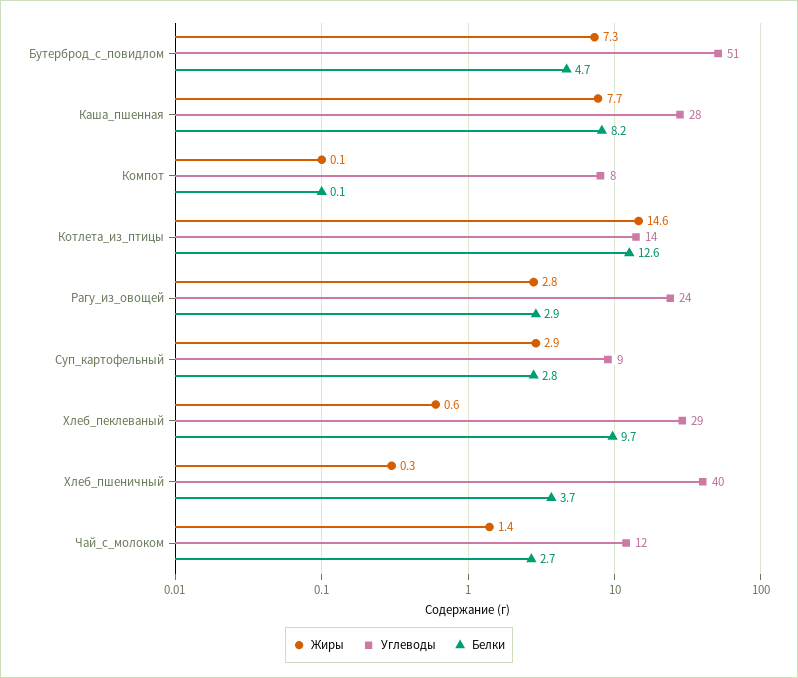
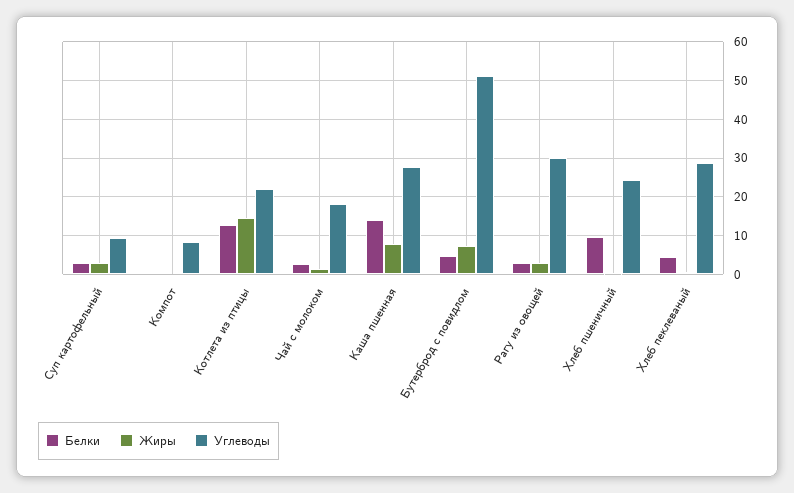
  {
    "Жиры": {
      "Бутерброд_с_повидлом": 7.3,
      "Каша_пшенная": 7.7,
      "Компот": 0.1,
      "Котлета_из_птицы": 14.6,
      "Рагу_из_овощей": 2.8,
      "Суп_картофельный": 2.9,
      "Хлеб_пеклеваный": 0.6,
      "Хлеб_пшеничный": 0.3,
      "Чай_с_молоком": 1.4
    },
    "Углеводы": {
      "Бутерброд_с_повидлом": 51,
      "Каша_пшенная": 28,
      "Компот": 8,
-     "Котлета_из_птицы": 14,
+     "Котлета_из_птицы": 22,
-     "Рагу_из_овощей": 24,
+     "Рагу_из_овощей": 30,
      "Суп_картофельный": 9,
      "Хлеб_пеклеваный": 29,
-     "Хлеб_пшеничный": 40,
+     "Хлеб_пшеничный": 24,
-     "Чай_с_молоком": 12
+     "Чай_с_молоком": 18
    },
    "Белки": {
      "Бутерброд_с_повидлом": 4.7,
-     "Каша_пшенная": 8.2,
+     "Каша_пшенная": 14,
      "Компот": 0.1,
      "Котлета_из_птицы": 12.6,
      "Рагу_из_овощей": 2.9,
      "Суп_картофельный": 2.8,
-     "Хлеб_пеклеваный": 9.7,
+     "Хлеб_пеклеваный": 4,
-     "Хлеб_пшеничный": 3.7,
+     "Хлеб_пшеничный": 10,
      "Чай_с_молоком": 2.7
    }
  }

